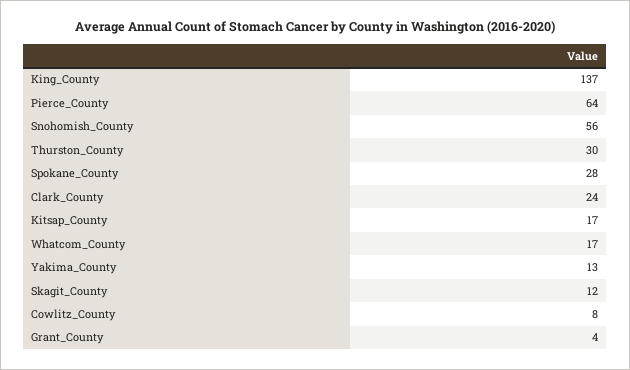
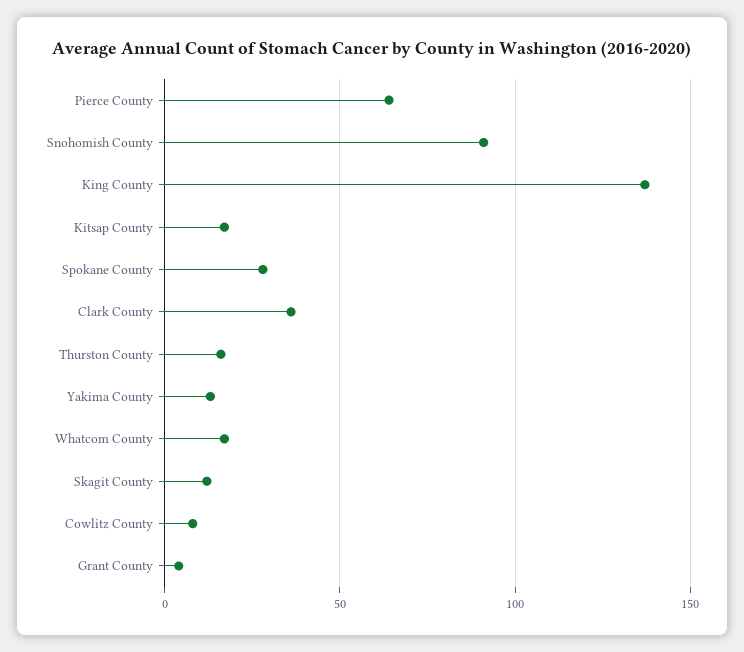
  {
    "King_County": 137,
    "Pierce_County": 64,
-   "Snohomish_County": 56,
+   "Snohomish_County": 90,
-   "Thurston_County": 30,
+   "Thurston_County": 15,
    "Spokane_County": 28,
-   "Clark_County": 24,
+   "Clark_County": 35,
    "Kitsap_County": 17,
    "Whatcom_County": 17,
    "Yakima_County": 13,
    "Skagit_County": 12,
    "Cowlitz_County": 8,
    "Grant_County": 4
  }

